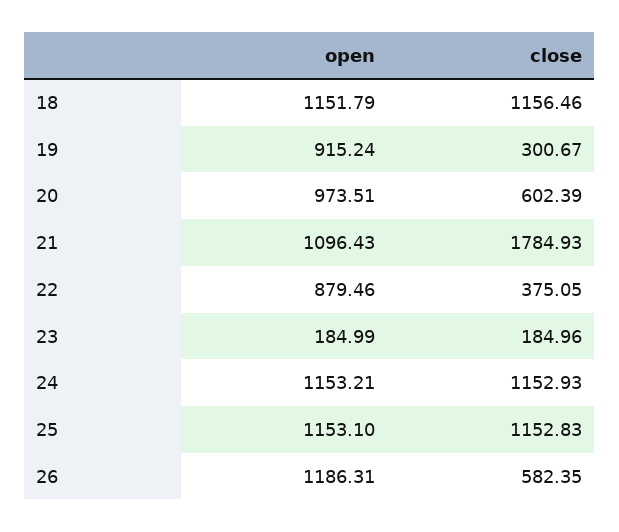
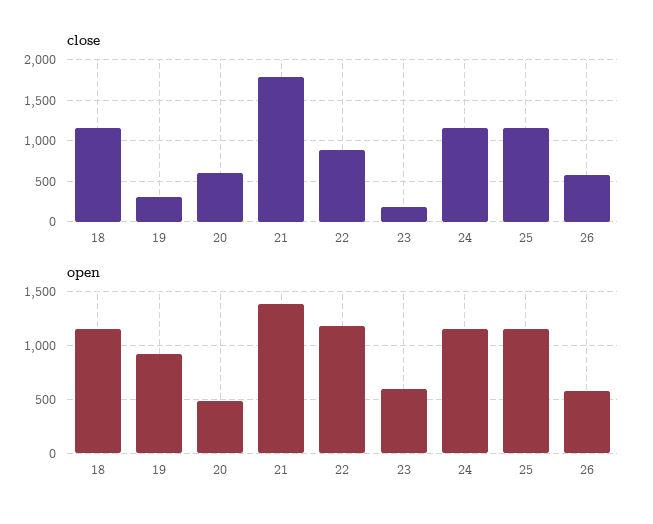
  {
    "open": {
      "18": 1151.79,
      "19": 915.24,
-     "20": 973.51,
+     "20": 500,
-     "21": 1096.43,
+     "21": 1400,
-     "22": 879.46,
+     "22": 1200,
-     "23": 184.99,
+     "23": 600,
      "24": 1153.21,
      "25": 1153.1,
-     "26": 1186.31
+     "26": 600
    },
    "close": {
      "18": 1156.46,
      "19": 300.67,
      "20": 602.39,
      "21": 1784.93,
-     "22": 375.05,
+     "22": 900,
      "23": 184.96,
      "24": 1152.93,
      "25": 1152.83,
      "26": 582.35
    }
  }

